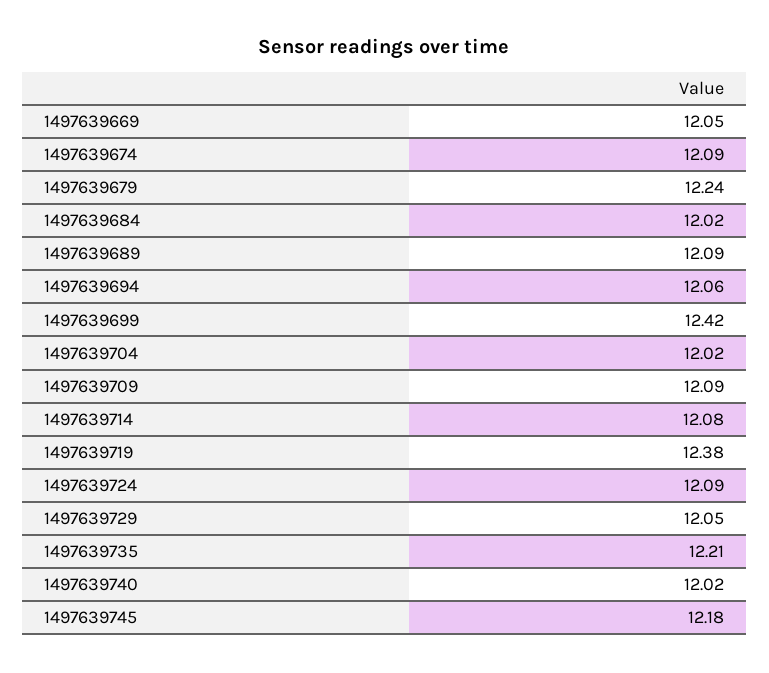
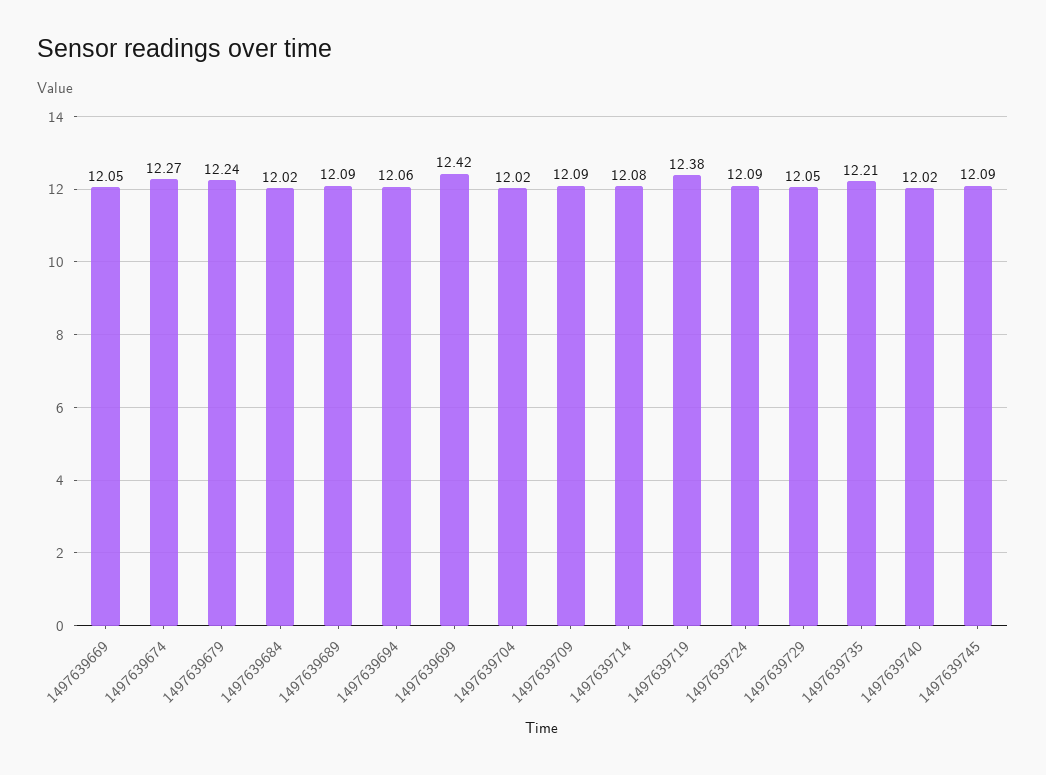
  {
    "1497639669": 12.05,
-   "1497639674": 12.09,
+   "1497639674": 12.27,
    "1497639679": 12.24,
    "1497639684": 12.02,
    "1497639689": 12.09,
    "1497639694": 12.06,
    "1497639699": 12.42,
    "1497639704": 12.02,
    "1497639709": 12.09,
    "1497639714": 12.08,
    "1497639719": 12.38,
    "1497639724": 12.09,
    "1497639729": 12.05,
    "1497639735": 12.21,
    "1497639740": 12.02,
-   "1497639745": 12.18
+   "1497639745": 12.09
  }

